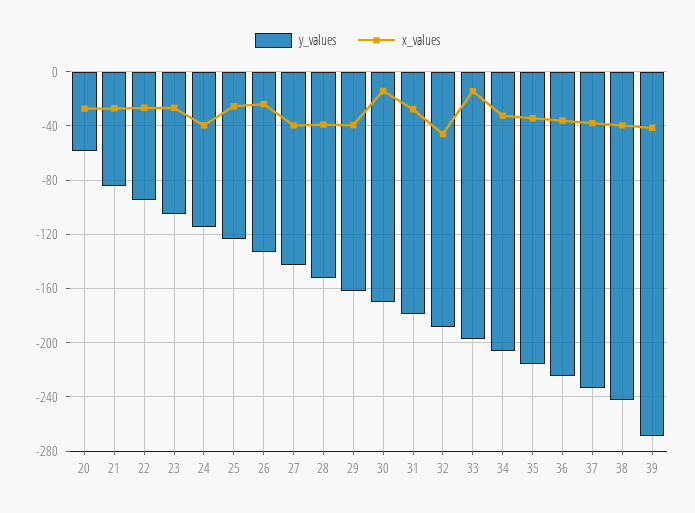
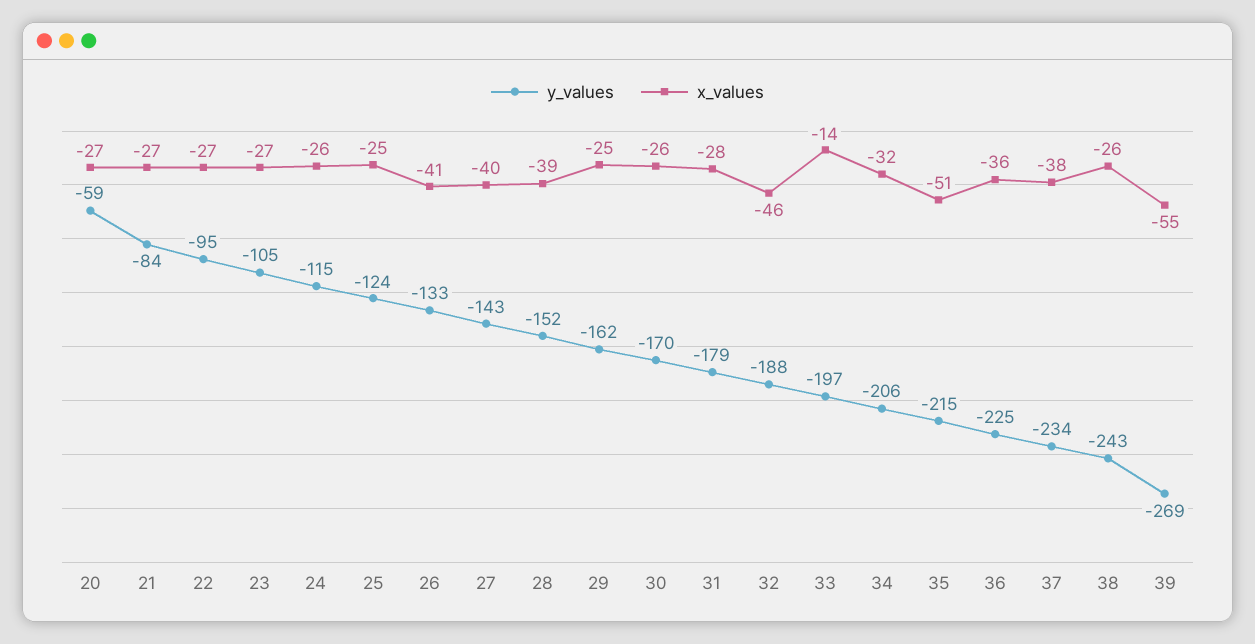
  {
    "y_values": {
      "20": -59,
      "21": -84,
      "22": -95,
      "23": -105,
      "24": -115,
      "25": -124,
      "26": -133,
      "27": -143,
      "28": -152,
      "29": -162,
      "30": -170,
      "31": -179,
      "32": -188,
      "33": -197,
      "34": -206,
      "35": -215,
      "36": -225,
      "37": -234,
      "38": -243,
      "39": -269
    },
    "x_values": {
      "20": -27,
      "21": -27,
      "22": -27,
      "23": -27,
-     "24": -40,
+     "24": -26,
      "25": -25,
-     "26": -25,
+     "26": -41,
      "27": -40,
      "28": -39,
-     "29": -40,
+     "29": -25,
-     "30": -15,
+     "30": -26,
      "31": -28,
      "32": -46,
      "33": -14,
      "34": -32,
-     "35": -35,
+     "35": -51,
      "36": -36,
      "37": -38,
-     "38": -40,
+     "38": -26,
-     "39": -40
+     "39": -55
    }
  }

